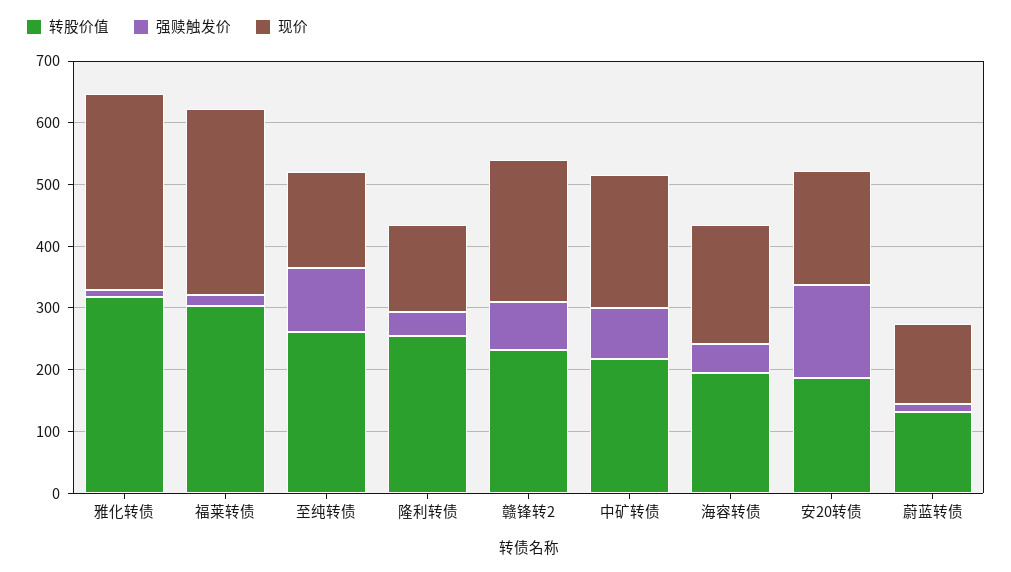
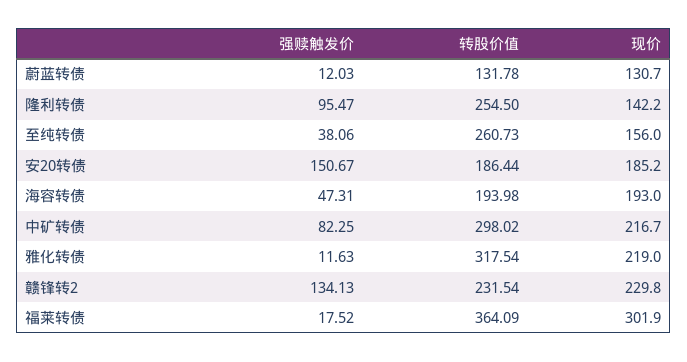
  {
    "转股价值": {
      "雅化转债": 317.54,
-     "福莱转债": 300,
+     "福莱转债": 364.09,
      "至纯转债": 260.73,
      "隆利转债": 254.5,
      "赣锋转2": 231.54,
-     "中矿转债": 220,
+     "中矿转债": 298.02,
      "海容转债": 193.98,
      "安20转债": 186.44,
      "蔚蓝转债": 131.78
    },
    "强赎触发价": {
      "雅化转债": 11.63,
      "福莱转债": 17.52,
-     "至纯转债": 100,
+     "至纯转债": 38.06,
-     "隆利转债": 40,
+     "隆利转债": 95.47,
-     "赣锋转2": 80,
+     "赣锋转2": 134.13,
      "中矿转债": 82.25,
      "海容转债": 47.31,
      "安20转债": 150.67,
      "蔚蓝转债": 12.03
    },
    "现价": {
-     "雅化转债": 320,
+     "雅化转债": 219,
      "福莱转债": 301.9,
      "至纯转债": 156,
      "隆利转债": 142.2,
      "赣锋转2": 229.8,
      "中矿转债": 216.7,
      "海容转债": 193,
      "安20转债": 185.2,
      "蔚蓝转债": 130.7
    }
  }

